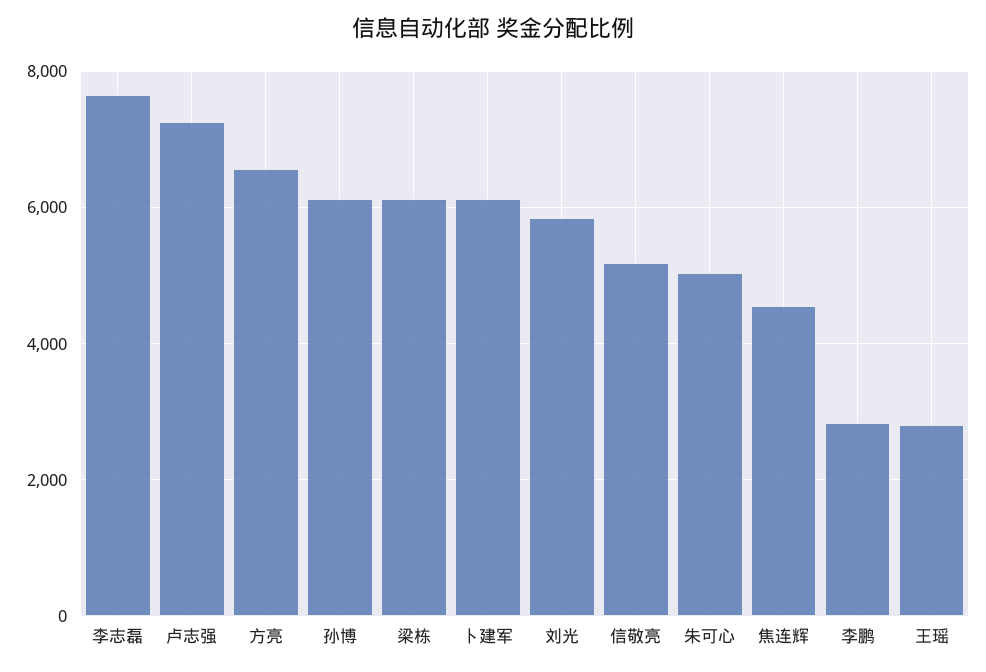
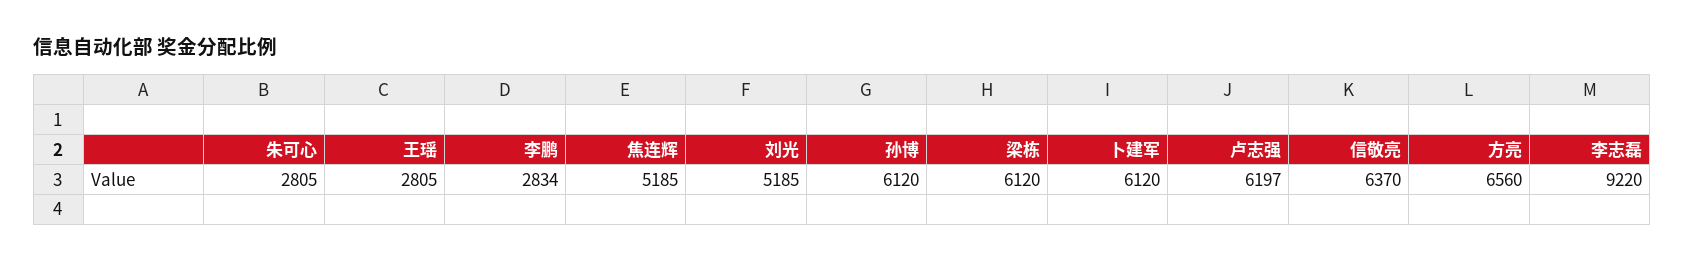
  {
-   "李志磊": 7600,
+   "李志磊": 9220,
-   "卢志强": 7200,
+   "卢志强": 6197,
    "方亮": 6560,
    "孙博": 6120,
    "梁栋": 6120,
    "卜建军": 6120,
-   "刘光": 5800,
+   "刘光": 5185,
-   "信敬亮": 5200,
+   "信敬亮": 6370,
-   "朱可心": 5000,
+   "朱可心": 2805,
-   "焦连辉": 4600,
+   "焦连辉": 5185,
    "李鹏": 2834,
    "王瑶": 2805
  }

